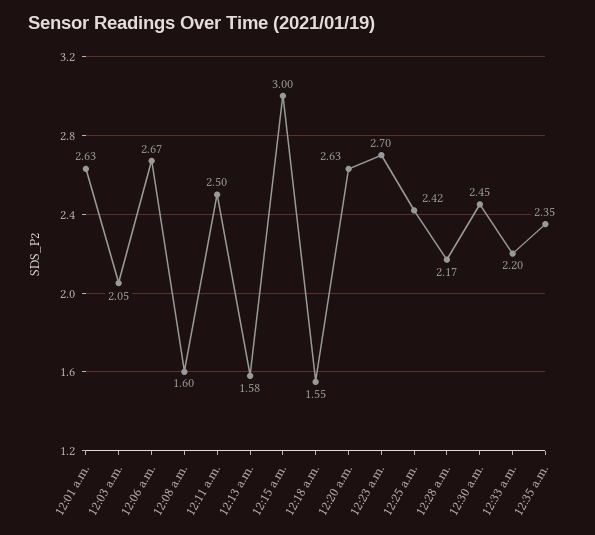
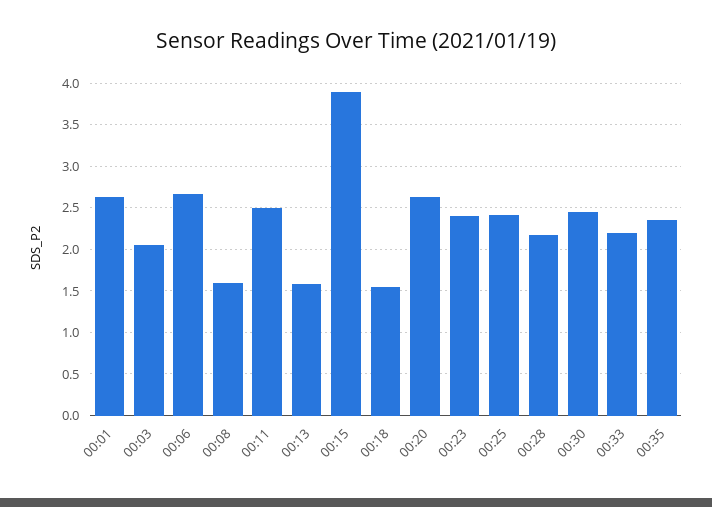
  {
    "12:01 a.m.": 2.63,
    "12:03 a.m.": 2.05,
    "12:06 a.m.": 2.67,
    "12:08 a.m.": 1.6,
    "12:11 a.m.": 2.5,
    "12:13 a.m.": 1.58,
-   "12:15 a.m.": 3,
+   "12:15 a.m.": 3.9,
    "12:18 a.m.": 1.55,
    "12:20 a.m.": 2.63,
-   "12:23 a.m.": 2.7,
+   "12:23 a.m.": 2.4,
    "12:25 a.m.": 2.42,
    "12:28 a.m.": 2.17,
    "12:30 a.m.": 2.45,
    "12:33 a.m.": 2.2,
    "12:35 a.m.": 2.35
  }

